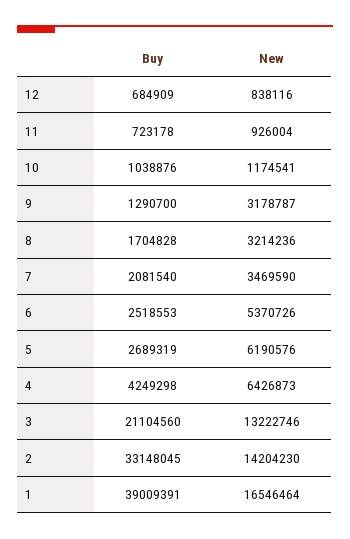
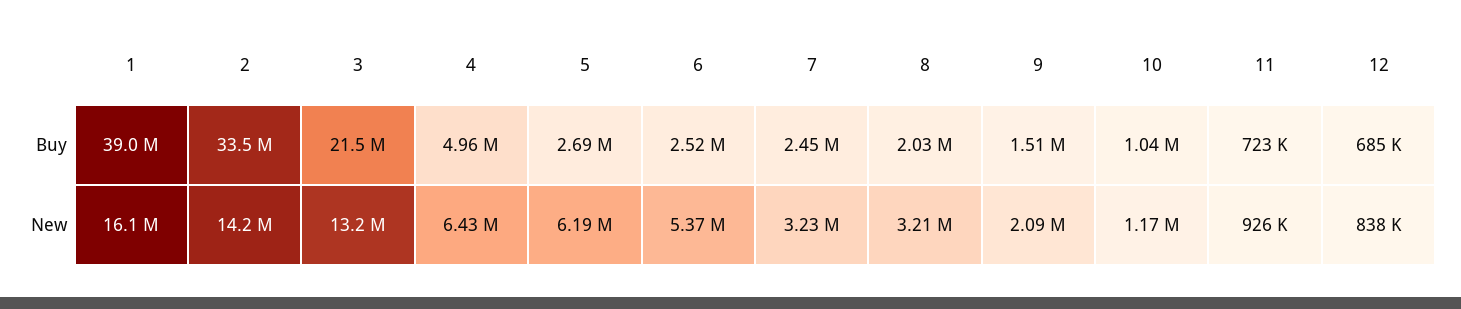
  {
    "Buy": {
      "12": 684909,
      "11": 723178,
      "10": 1038876,
-     "9": 1290700,
+     "9": 1510000,
-     "8": 1704828,
+     "8": 2030000,
-     "7": 2081540,
+     "7": 2450000,
      "6": 2518553,
      "5": 2689319,
-     "4": 4249298,
+     "4": 4960000,
-     "3": 21104560,
+     "3": 21500000,
-     "2": 33148045,
+     "2": 33500000,
      "1": 39009391
    },
    "New": {
      "12": 838116,
      "11": 926004,
      "10": 1174541,
-     "9": 3178787,
+     "9": 2090000,
      "8": 3214236,
-     "7": 3469590,
+     "7": 3230000,
      "6": 5370726,
      "5": 6190576,
      "4": 6426873,
      "3": 13222746,
      "2": 14204230,
-     "1": 16546464
+     "1": 16100000
    }
  }

